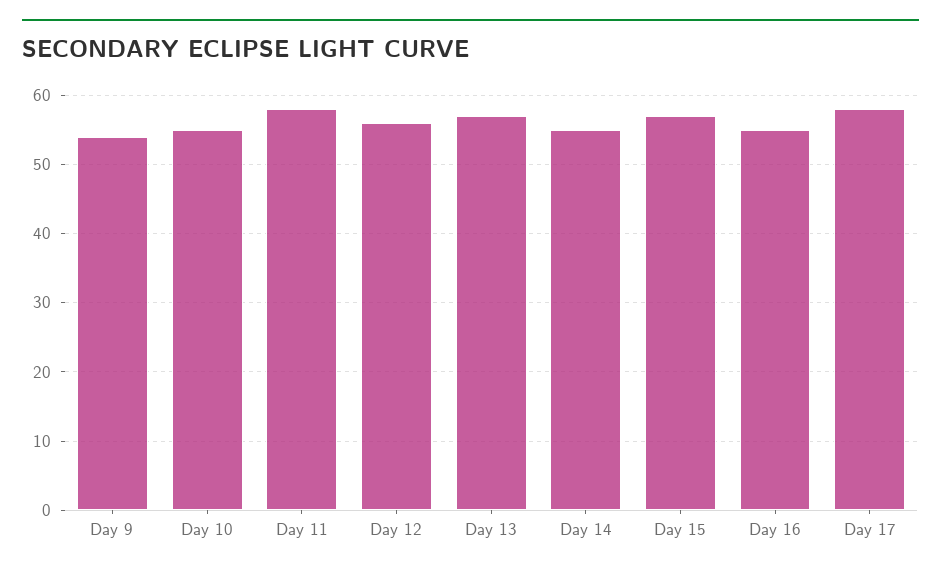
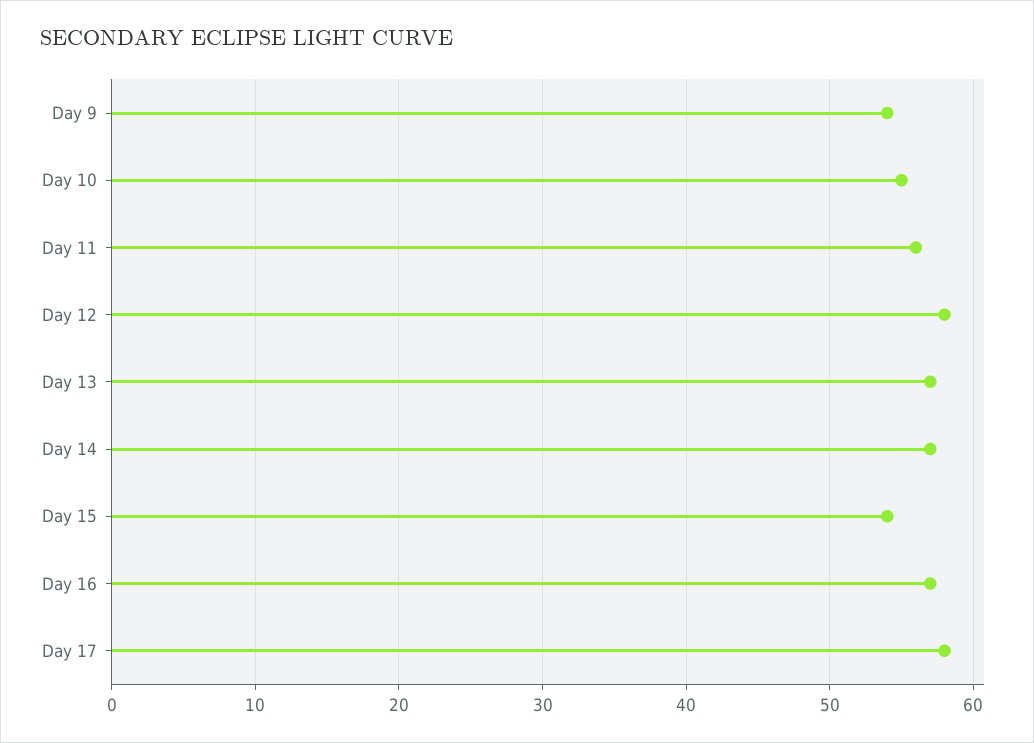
  {
    "Day 9": 54,
    "Day 10": 55,
-   "Day 11": 58,
+   "Day 11": 56,
-   "Day 12": 56,
+   "Day 12": 58,
    "Day 13": 57,
-   "Day 14": 55,
+   "Day 14": 57,
-   "Day 15": 57,
+   "Day 15": 54,
-   "Day 16": 55,
+   "Day 16": 57,
    "Day 17": 58
  }

